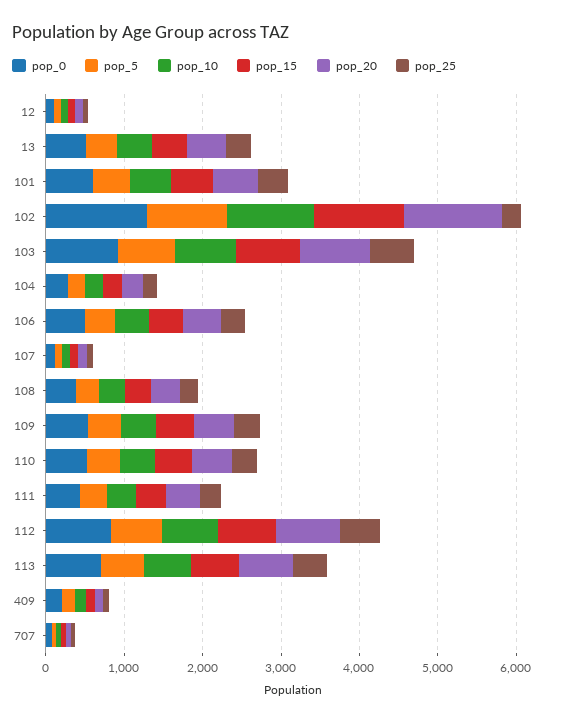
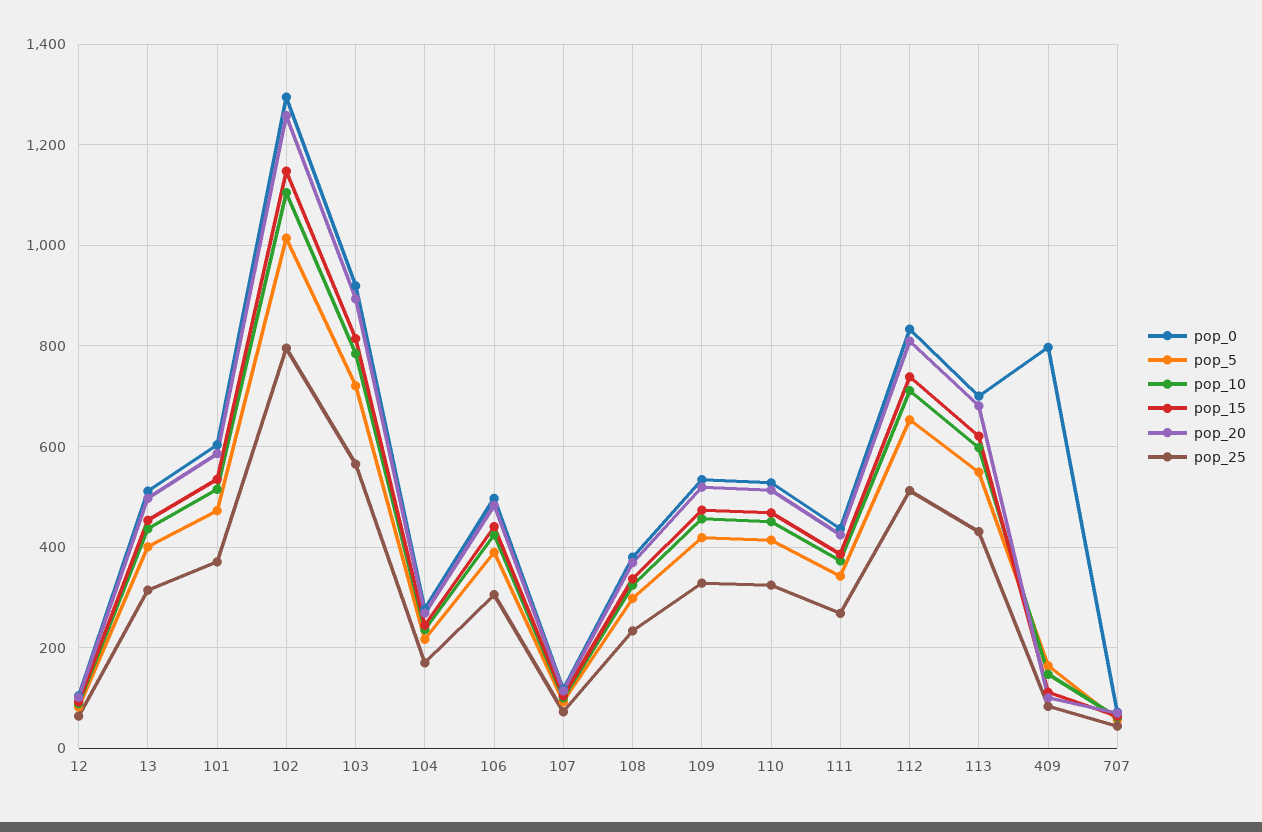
  {
    "pop_0": {
      "12": 100,
      "13": 520,
      "101": 600,
      "102": 1300,
      "103": 920,
      "104": 280,
      "106": 500,
      "107": 120,
      "108": 380,
      "109": 540,
      "110": 520,
      "111": 440,
      "112": 840,
      "113": 700,
-     "409": 200,
+     "409": 800,
      "707": 80
    },
    "pop_5": {
      "12": 80,
      "13": 400,
      "101": 480,
      "102": 1020,
      "103": 720,
      "104": 220,
      "106": 380,
      "107": 100,
      "108": 300,
      "109": 420,
      "110": 420,
      "111": 340,
      "112": 660,
      "113": 540,
      "409": 160,
      "707": 60
    },
    "pop_10": {
      "12": 80,
      "13": 440,
      "101": 520,
      "102": 1100,
      "103": 780,
      "104": 240,
      "106": 420,
      "107": 100,
      "108": 320,
      "109": 460,
      "110": 460,
      "111": 380,
      "112": 720,
      "113": 600,
      "409": 140,
      "707": 60
    },
    "pop_15": {
      "12": 100,
      "13": 460,
      "101": 540,
      "102": 1140,
      "103": 820,
      "104": 240,
      "106": 440,
      "107": 100,
      "108": 340,
      "109": 480,
      "110": 460,
      "111": 380,
      "112": 740,
      "113": 620,
      "409": 120,
      "707": 60
    },
    "pop_20": {
      "12": 100,
      "13": 500,
      "101": 580,
      "102": 1260,
      "103": 900,
      "104": 260,
      "106": 480,
      "107": 120,
      "108": 360,
      "109": 520,
      "110": 520,
      "111": 420,
      "112": 800,
      "113": 680,
      "409": 100,
      "707": 80
    },
    "pop_25": {
      "12": 60,
      "13": 320,
      "101": 380,
-     "102": 200,
+     "102": 800,
      "103": 560,
      "104": 160,
      "106": 300,
      "107": 80,
      "108": 240,
      "109": 320,
      "110": 320,
      "111": 260,
      "112": 520,
      "113": 440,
      "409": 80,
      "707": 40
    }
  }

